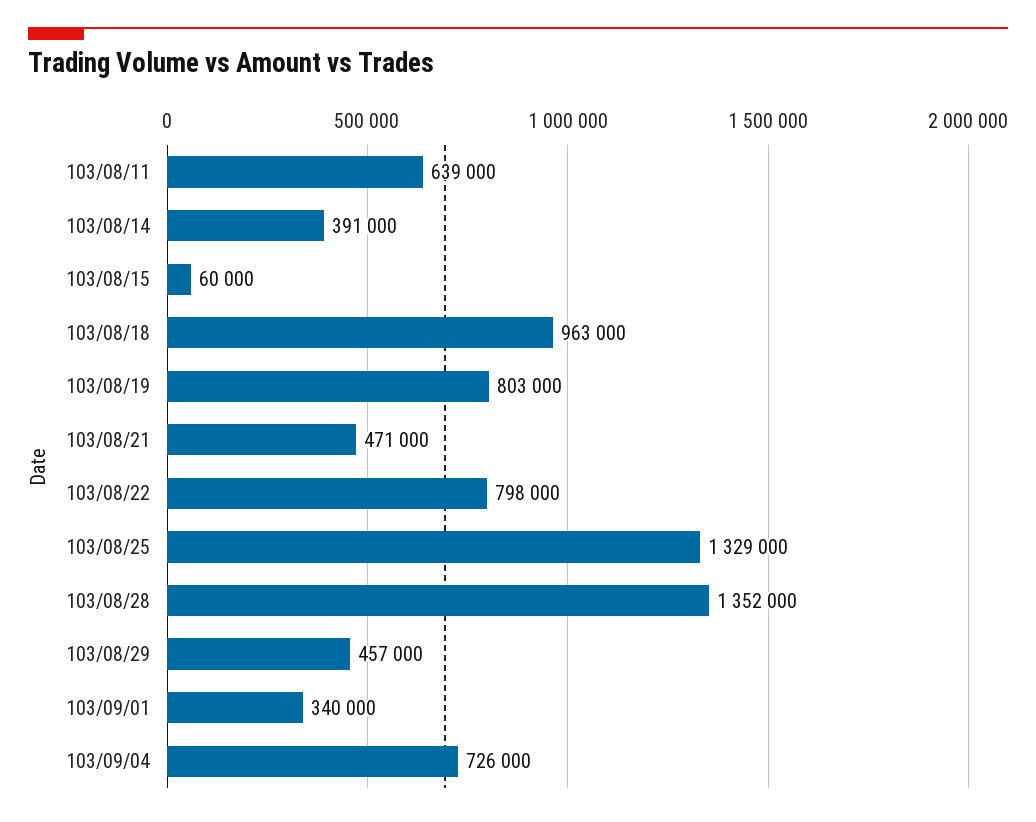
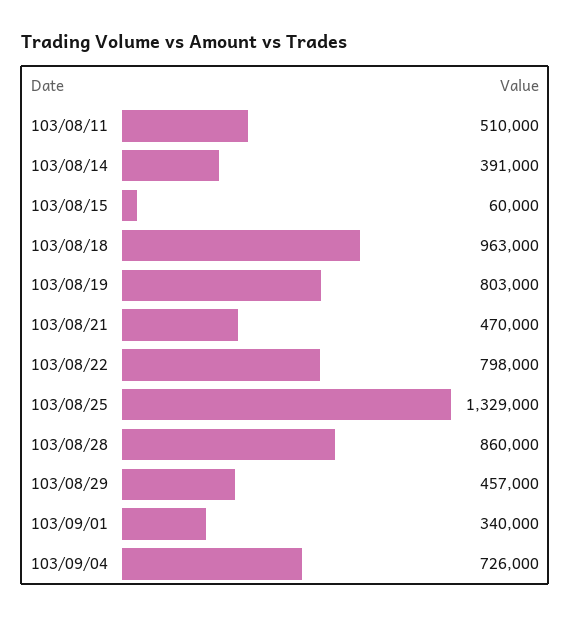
  {
-   "103/08/11": 639000,
+   "103/08/11": 510000,
    "103/08/14": 391000,
    "103/08/15": 60000,
    "103/08/18": 963000,
    "103/08/19": 803000,
-   "103/08/21": 471000,
+   "103/08/21": 470000,
    "103/08/22": 798000,
    "103/08/25": 1329000,
-   "103/08/28": 1352000,
+   "103/08/28": 860000,
    "103/08/29": 457000,
    "103/09/01": 340000,
    "103/09/04": 726000
  }

